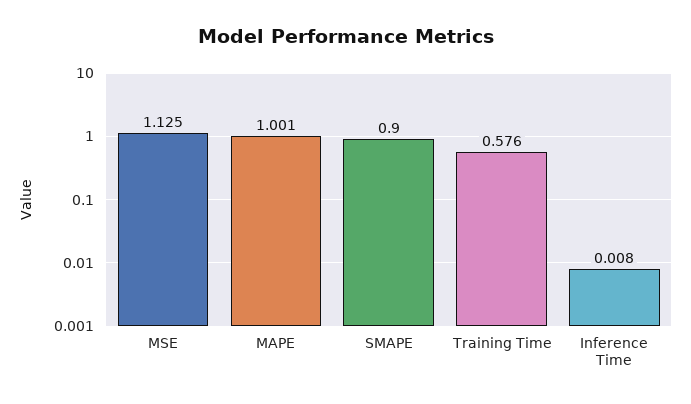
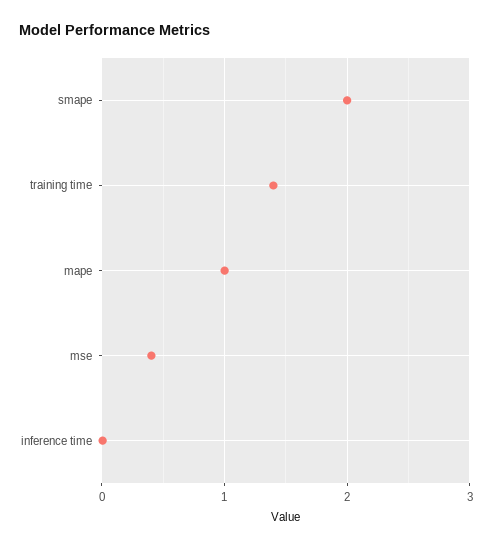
  {
-   "MSE": 1.125,
+   "MSE": 0.4,
    "MAPE": 1.001,
-   "SMAPE": 0.9,
+   "SMAPE": 2,
-   "Training Time": 0.576,
+   "Training Time": 1.4,
    "Inference Time": 0.008
  }

